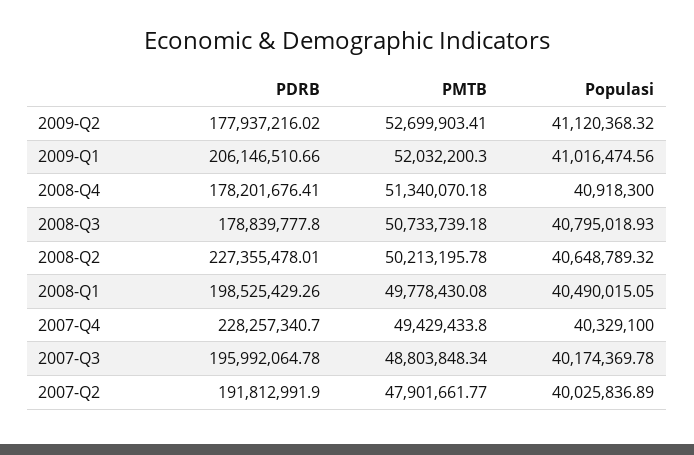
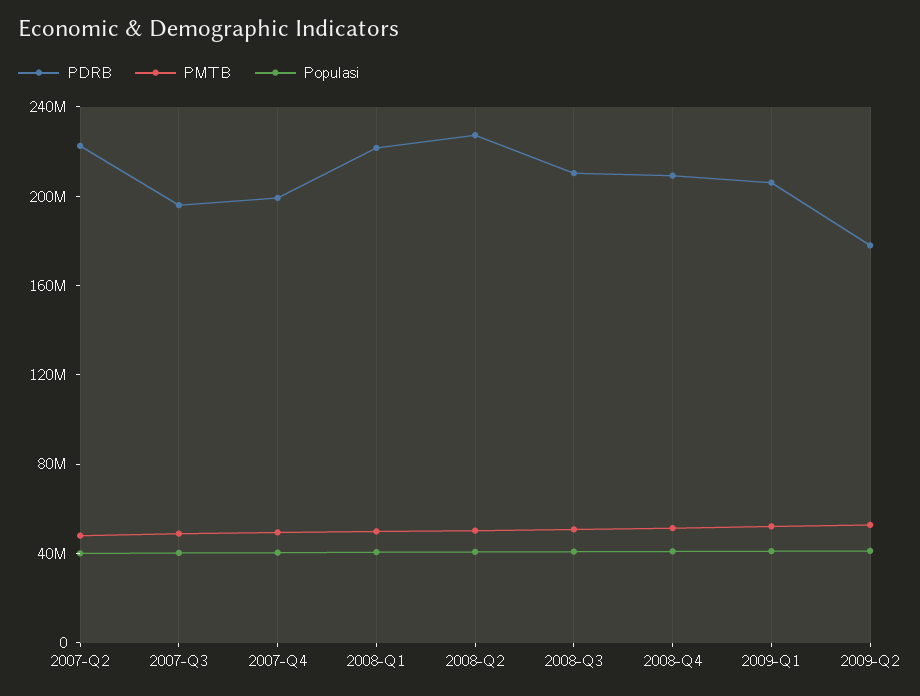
  {
    "PDRB": {
      "2009-Q2": 177937216.02,
      "2009-Q1": 206146510.66,
-     "2008-Q4": 178201676.41,
+     "2008-Q4": 210000000,
-     "2008-Q3": 178839777.8,
+     "2008-Q3": 210000000,
      "2008-Q2": 227355478.01,
-     "2008-Q1": 198525429.26,
+     "2008-Q1": 220000000,
-     "2007-Q4": 228257340.7,
+     "2007-Q4": 200000000,
      "2007-Q3": 195992064.78,
-     "2007-Q2": 191812991.9
+     "2007-Q2": 220000000
    },
    "PMTB": {
      "2009-Q2": 52699903.41,
      "2009-Q1": 52032200.3,
      "2008-Q4": 51340070.18,
      "2008-Q3": 50733739.18,
      "2008-Q2": 50213195.78,
      "2008-Q1": 49778430.08,
      "2007-Q4": 49429433.8,
      "2007-Q3": 48803848.34,
      "2007-Q2": 47901661.77
    },
    "Populasi": {
      "2009-Q2": 41120368.32,
      "2009-Q1": 41016474.56,
      "2008-Q4": 40918300,
      "2008-Q3": 40795018.93,
      "2008-Q2": 40648789.32,
      "2008-Q1": 40490015.05,
      "2007-Q4": 40329100,
      "2007-Q3": 40174369.78,
      "2007-Q2": 40025836.89
    }
  }

